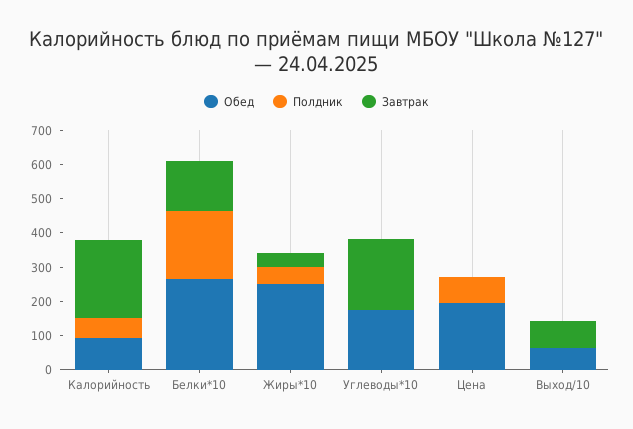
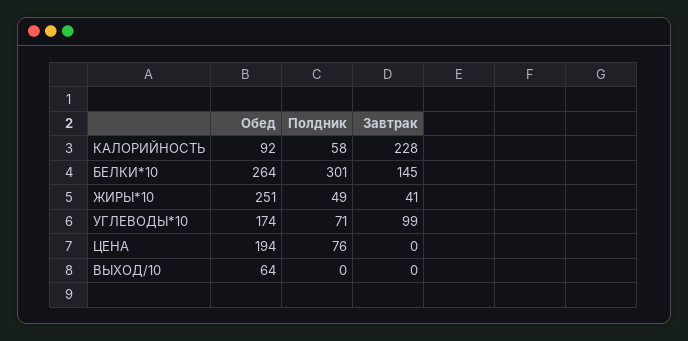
  {
    "Обед": {
      "Калорийность": 92,
      "Белки*10": 264,
      "Жиры*10": 251,
      "Углеводы*10": 174,
      "Цена": 194,
      "Выход/10": 64
    },
    "Полдник": {
      "Калорийность": 58,
-     "Белки*10": 200,
+     "Белки*10": 301,
      "Жиры*10": 49,
-     "Углеводы*10": 0,
+     "Углеводы*10": 71,
      "Цена": 76,
      "Выход/10": 0
    },
    "Завтрак": {
      "Калорийность": 228,
      "Белки*10": 145,
      "Жиры*10": 41,
-     "Углеводы*10": 200,
+     "Углеводы*10": 99,
      "Цена": 0,
-     "Выход/10": 75
+     "Выход/10": 0
    }
  }

